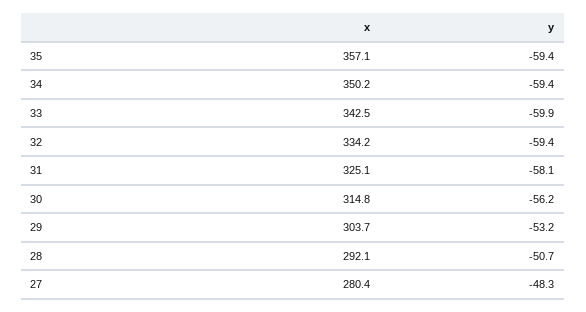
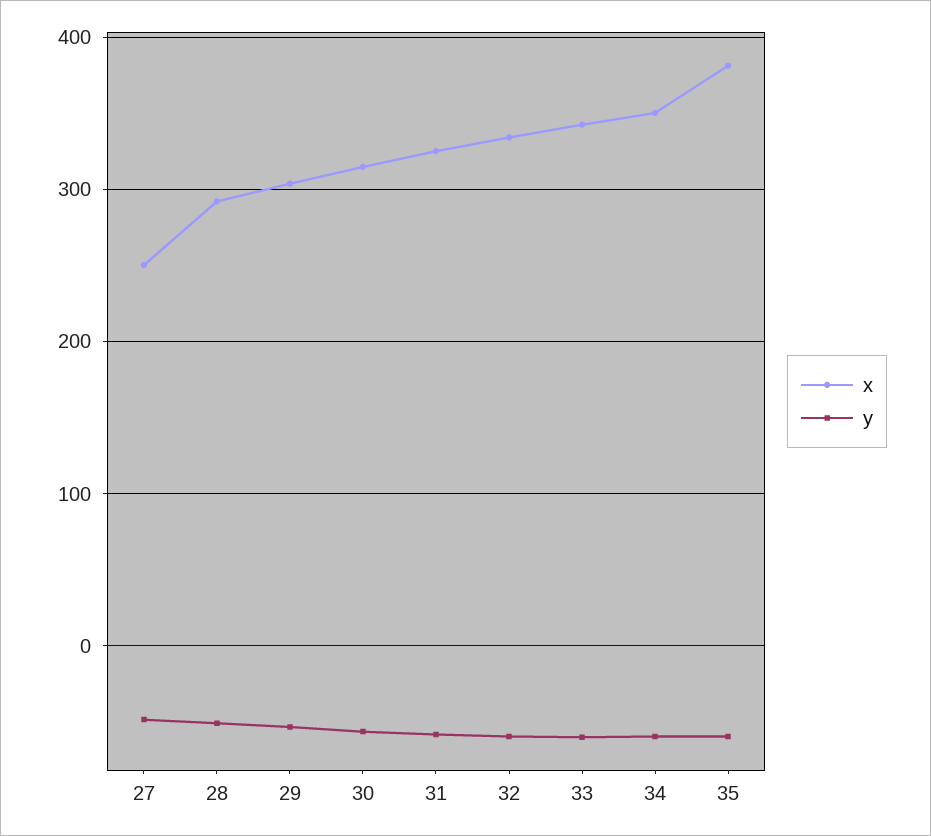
  {
    "x": {
-     "35": 357.1,
+     "35": 380,
      "34": 350.2,
      "33": 342.5,
      "32": 334.2,
      "31": 325.1,
      "30": 314.8,
      "29": 303.7,
      "28": 292.1,
-     "27": 280.4
+     "27": 250
    },
    "y": {
      "35": -59.4,
      "34": -59.4,
      "33": -59.9,
      "32": -59.4,
      "31": -58.1,
      "30": -56.2,
      "29": -53.2,
      "28": -50.7,
      "27": -48.3
    }
  }

